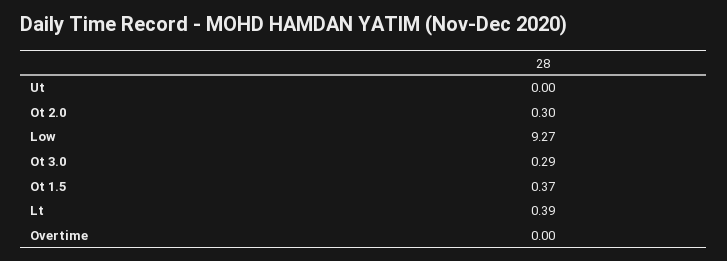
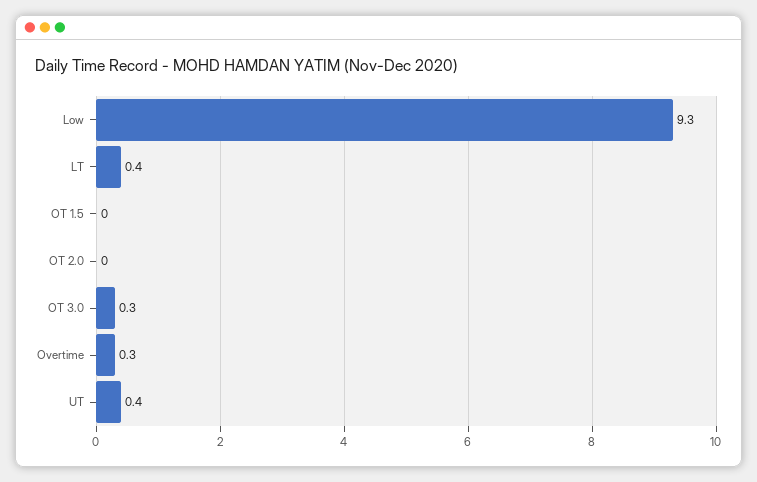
  {
-   "Ut": 0,
+   "Ut": 0.4,
-   "Ot 2.0": 0.3,
+   "Ot 2.0": 0,
    "Low": 9.27,
    "Ot 3.0": 0.29,
-   "Ot 1.5": 0.37,
+   "Ot 1.5": 0,
    "Lt": 0.39,
-   "Overtime": 0
+   "Overtime": 0.3
  }

